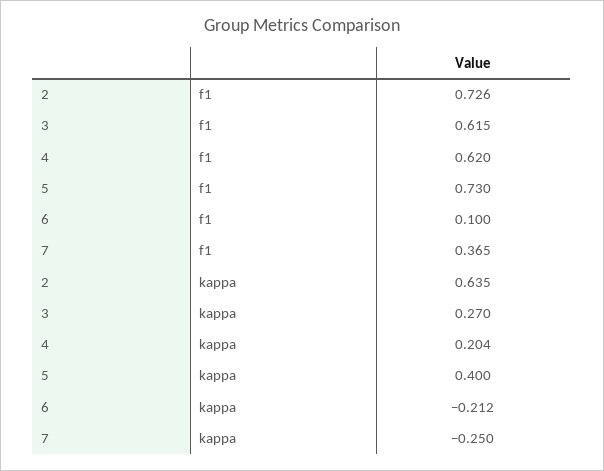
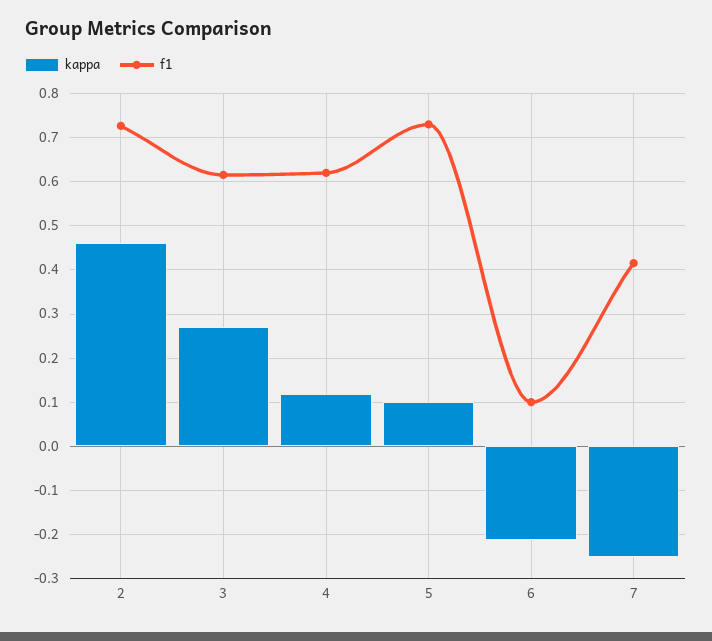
  {
    "f1": {
      "2": 0.726,
      "3": 0.615,
      "4": 0.62,
      "5": 0.73,
      "6": 0.1,
-     "7": 0.365
+     "7": 0.42
    },
    "kappa": {
-     "2": 0.635,
+     "2": 0.46,
      "3": 0.27,
-     "4": 0.204,
+     "4": 0.12,
-     "5": 0.4,
+     "5": 0.1,
      "6": -0.212,
      "7": -0.25
    }
  }

